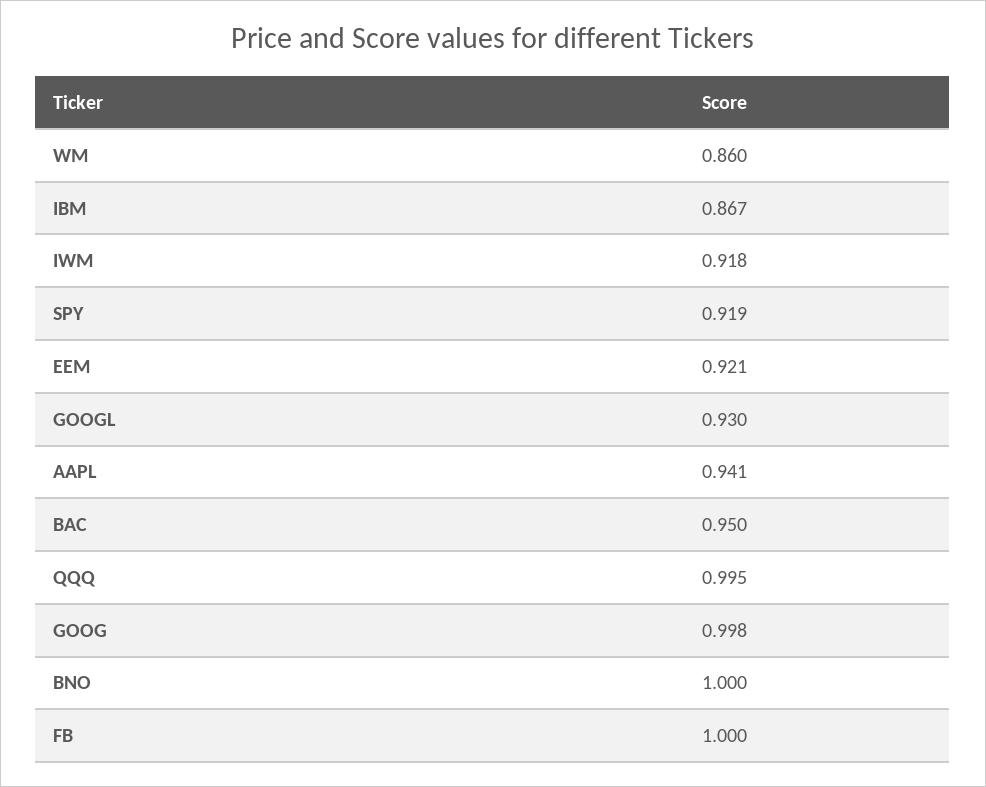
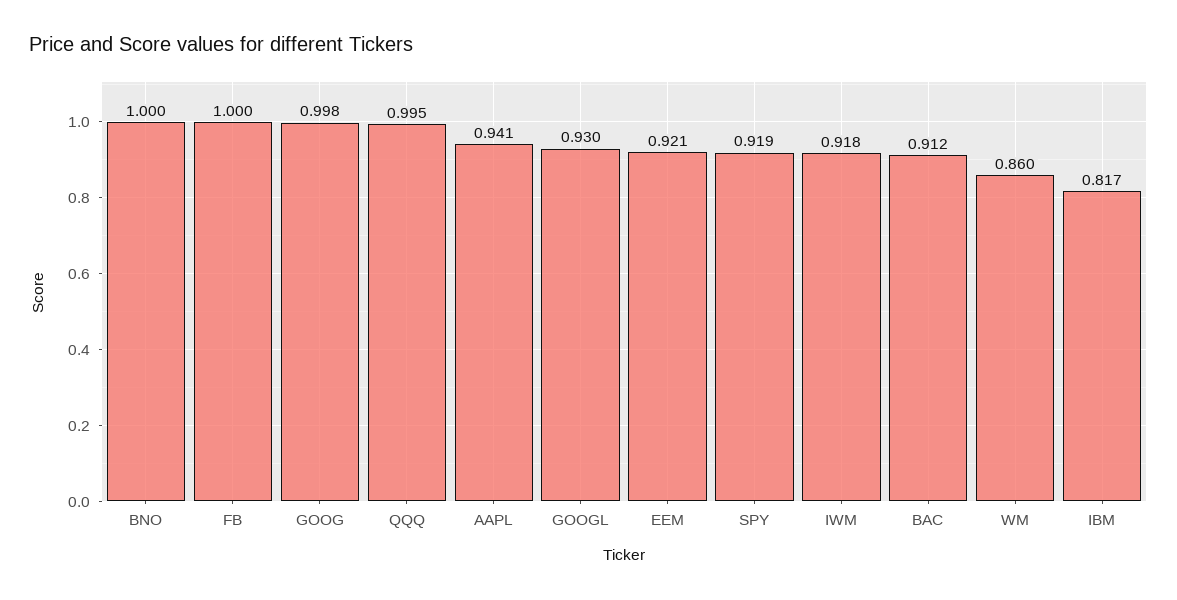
  {
    "WM": 0.86,
-   "IBM": 0.867,
+   "IBM": 0.817,
    "IWM": 0.918,
    "SPY": 0.919,
    "EEM": 0.921,
    "GOOGL": 0.93,
    "AAPL": 0.941,
-   "BAC": 0.95,
+   "BAC": 0.912,
    "QQQ": 0.995,
    "GOOG": 0.998,
    "BNO": 1,
    "FB": 1
  }

